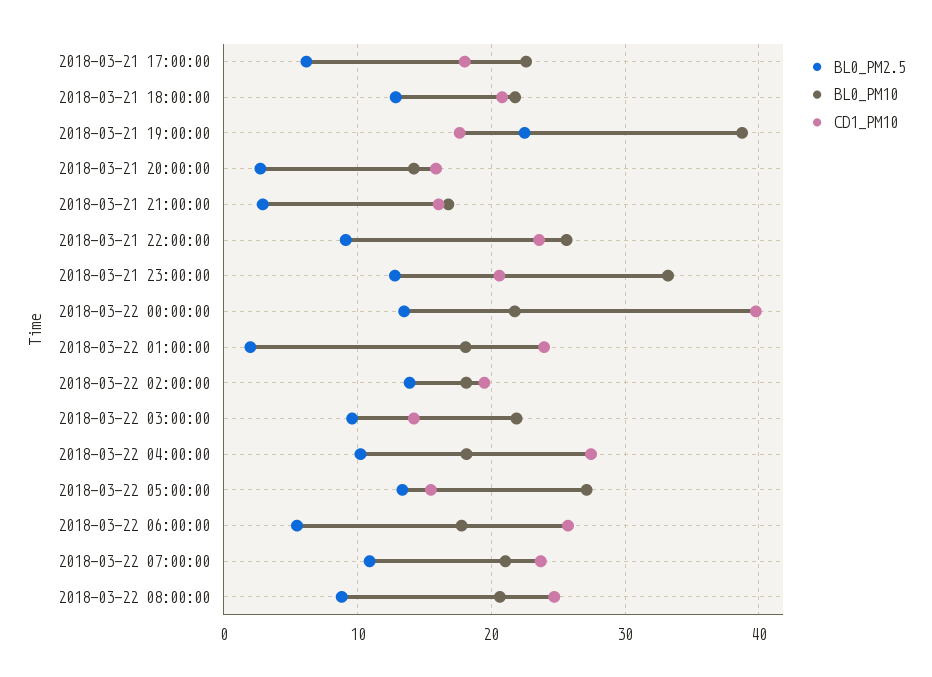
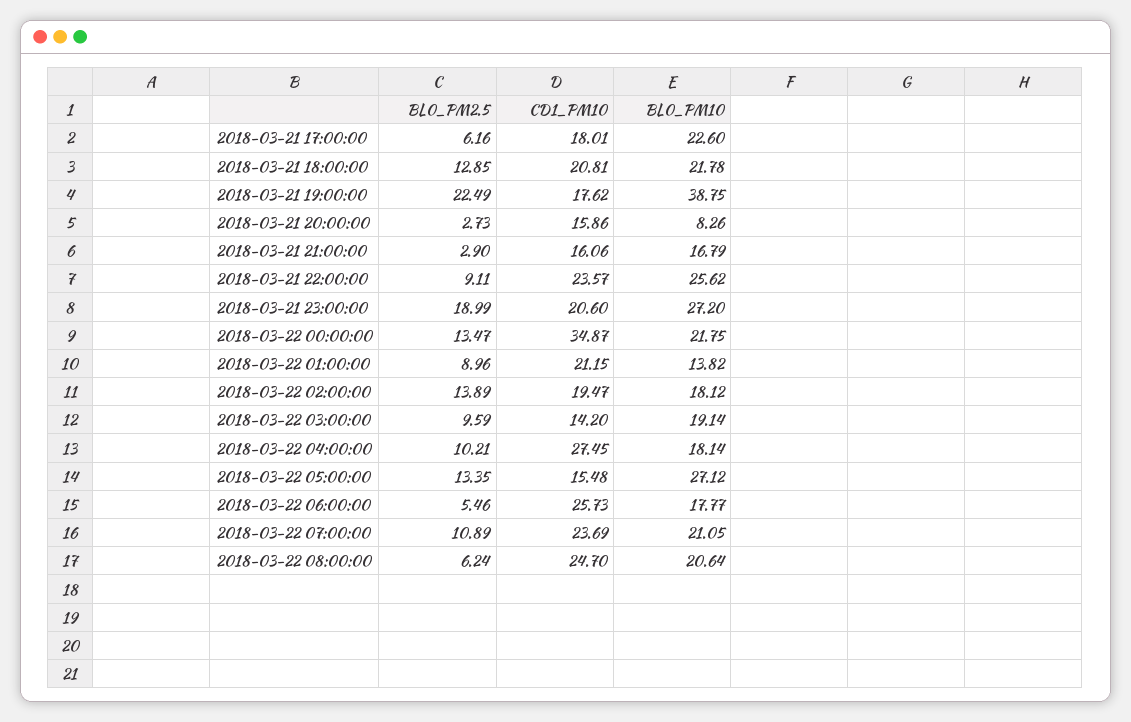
  {
    "BL0_PM2.5": {
      "2018-03-21 17:00:00": 6.16,
      "2018-03-21 18:00:00": 12.85,
      "2018-03-21 19:00:00": 22.49,
      "2018-03-21 20:00:00": 2.73,
      "2018-03-21 21:00:00": 2.9,
      "2018-03-21 22:00:00": 9.11,
-     "2018-03-21 23:00:00": 13,
+     "2018-03-21 23:00:00": 18.99,
      "2018-03-22 00:00:00": 13.47,
-     "2018-03-22 01:00:00": 2,
+     "2018-03-22 01:00:00": 8.96,
      "2018-03-22 02:00:00": 13.89,
      "2018-03-22 03:00:00": 9.59,
      "2018-03-22 04:00:00": 10.21,
      "2018-03-22 05:00:00": 13.35,
      "2018-03-22 06:00:00": 5.46,
      "2018-03-22 07:00:00": 10.89,
-     "2018-03-22 08:00:00": 9
+     "2018-03-22 08:00:00": 6.24
    },
    "BL0_PM10": {
      "2018-03-21 17:00:00": 22.6,
      "2018-03-21 18:00:00": 21.78,
      "2018-03-21 19:00:00": 38.75,
-     "2018-03-21 20:00:00": 14,
+     "2018-03-21 20:00:00": 8.26,
      "2018-03-21 21:00:00": 16.79,
      "2018-03-21 22:00:00": 25.62,
-     "2018-03-21 23:00:00": 33,
+     "2018-03-21 23:00:00": 27.2,
      "2018-03-22 00:00:00": 21.75,
-     "2018-03-22 01:00:00": 18,
+     "2018-03-22 01:00:00": 13.82,
      "2018-03-22 02:00:00": 18.12,
-     "2018-03-22 03:00:00": 22,
+     "2018-03-22 03:00:00": 19.14,
      "2018-03-22 04:00:00": 18.14,
      "2018-03-22 05:00:00": 27.12,
      "2018-03-22 06:00:00": 17.77,
      "2018-03-22 07:00:00": 21.05,
      "2018-03-22 08:00:00": 20.64
    },
    "CD1_PM10": {
      "2018-03-21 17:00:00": 18.01,
      "2018-03-21 18:00:00": 20.81,
      "2018-03-21 19:00:00": 17.62,
      "2018-03-21 20:00:00": 15.86,
      "2018-03-21 21:00:00": 16.06,
      "2018-03-21 22:00:00": 23.57,
      "2018-03-21 23:00:00": 20.6,
-     "2018-03-22 00:00:00": 40,
+     "2018-03-22 00:00:00": 34.87,
-     "2018-03-22 01:00:00": 24,
+     "2018-03-22 01:00:00": 21.15,
      "2018-03-22 02:00:00": 19.47,
      "2018-03-22 03:00:00": 14.2,
      "2018-03-22 04:00:00": 27.45,
      "2018-03-22 05:00:00": 15.48,
      "2018-03-22 06:00:00": 25.73,
      "2018-03-22 07:00:00": 23.69,
      "2018-03-22 08:00:00": 24.7
    }
  }

